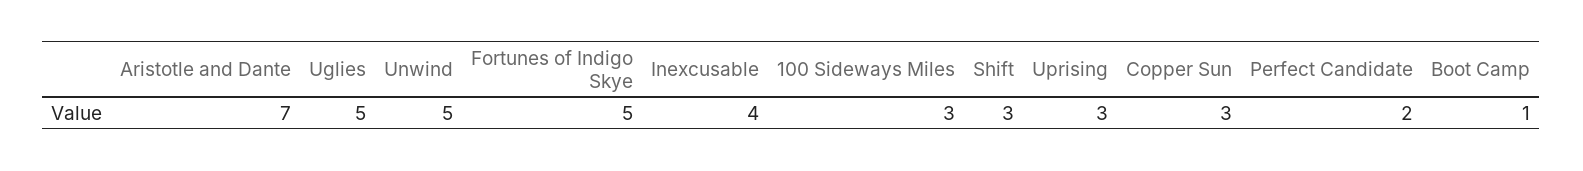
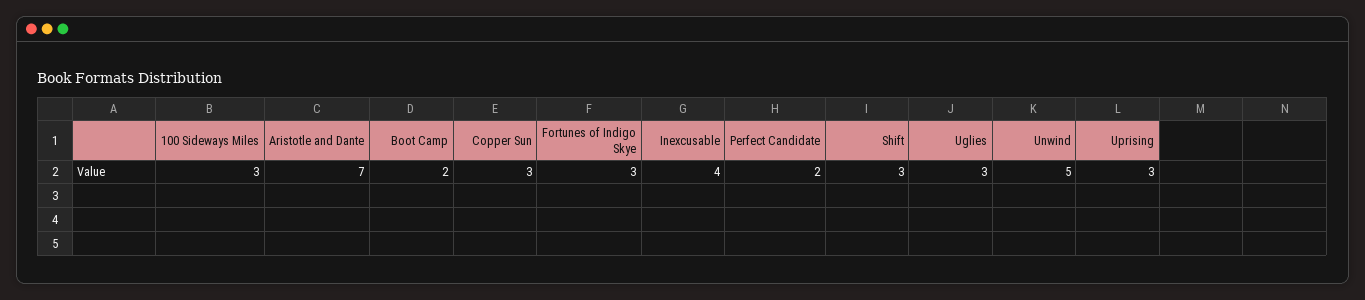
  {
    "Aristotle and Dante": 7,
-   "Uglies": 5,
+   "Uglies": 3,
    "Unwind": 5,
-   "Fortunes of Indigo Skye": 5,
+   "Fortunes of Indigo Skye": 3,
    "Inexcusable": 4,
    "100 Sideways Miles": 3,
    "Shift": 3,
    "Uprising": 3,
    "Copper Sun": 3,
    "Perfect Candidate": 2,
-   "Boot Camp": 1
+   "Boot Camp": 2
  }

